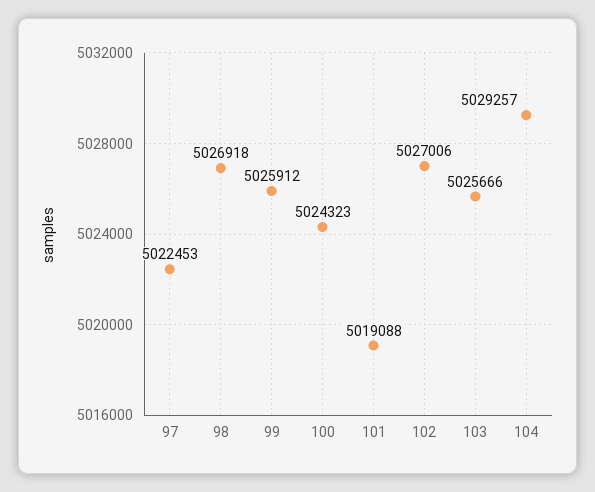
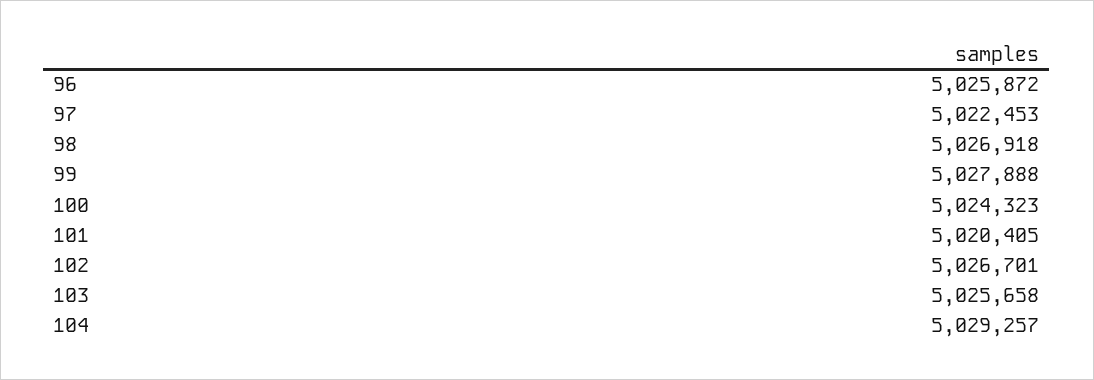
  {
    "97": 5022453,
    "98": 5026918,
-   "99": 5025912,
+   "99": 5027888,
    "100": 5024323,
-   "101": 5019088,
+   "101": 5020405,
-   "102": 5027006,
+   "102": 5026701,
-   "103": 5025666,
+   "103": 5025658,
-   "104": 5029257
+   "104": 5029257,
+   "96": 5025872
  }

